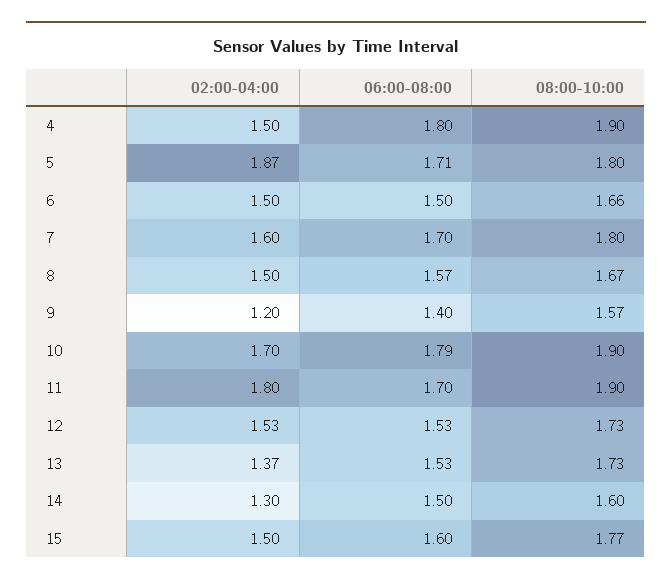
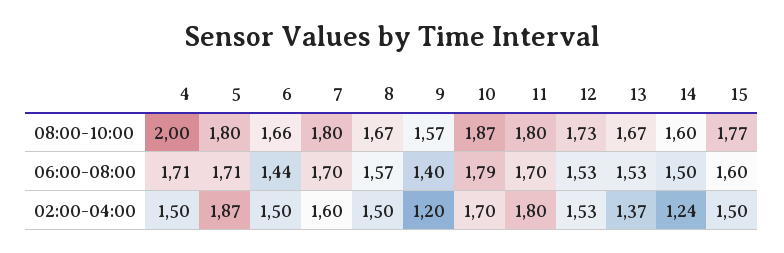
  {
    "02:00-04:00": {
      "4": 1.5,
      "5": 1.87,
      "6": 1.5,
      "7": 1.6,
      "8": 1.5,
      "9": 1.2,
      "10": 1.7,
      "11": 1.8,
      "12": 1.53,
      "13": 1.37,
-     "14": 1.3,
+     "14": 1.24,
      "15": 1.5
    },
    "06:00-08:00": {
-     "4": 1.8,
+     "4": 1.71,
      "5": 1.71,
-     "6": 1.5,
+     "6": 1.44,
      "7": 1.7,
      "8": 1.57,
      "9": 1.4,
      "10": 1.79,
      "11": 1.7,
      "12": 1.53,
      "13": 1.53,
      "14": 1.5,
      "15": 1.6
    },
    "08:00-10:00": {
-     "4": 1.9,
+     "4": 2,
      "5": 1.8,
      "6": 1.66,
      "7": 1.8,
      "8": 1.67,
      "9": 1.57,
-     "10": 1.9,
+     "10": 1.87,
-     "11": 1.9,
+     "11": 1.8,
      "12": 1.73,
-     "13": 1.73,
+     "13": 1.67,
      "14": 1.6,
      "15": 1.77
    }
  }

